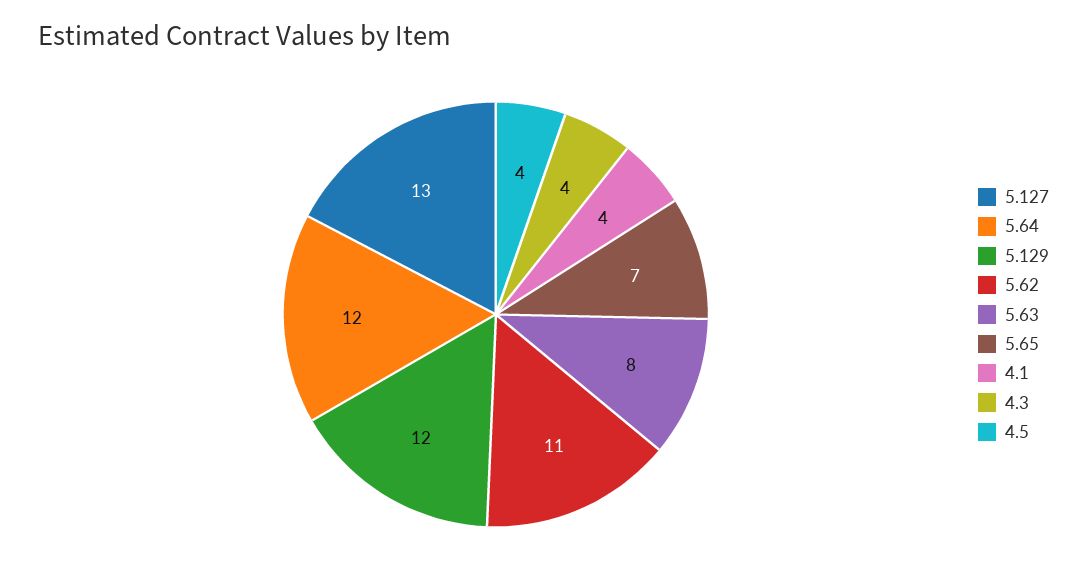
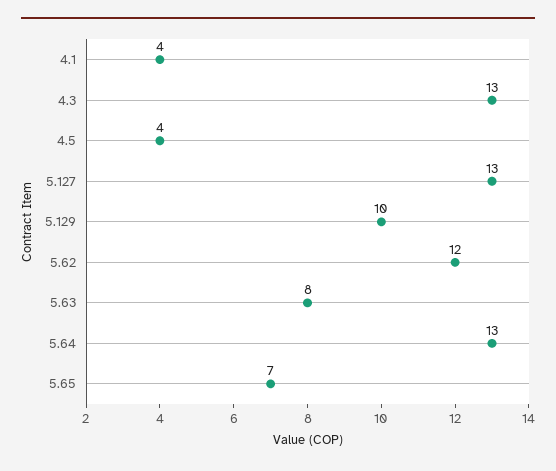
  {
    "5.127": 13,
-   "5.64": 12,
+   "5.64": 13,
-   "5.129": 12,
+   "5.129": 10,
-   "5.62": 11,
+   "5.62": 12,
    "5.63": 8,
    "5.65": 7,
    "4.1": 4,
-   "4.3": 4,
+   "4.3": 13,
    "4.5": 4
  }

